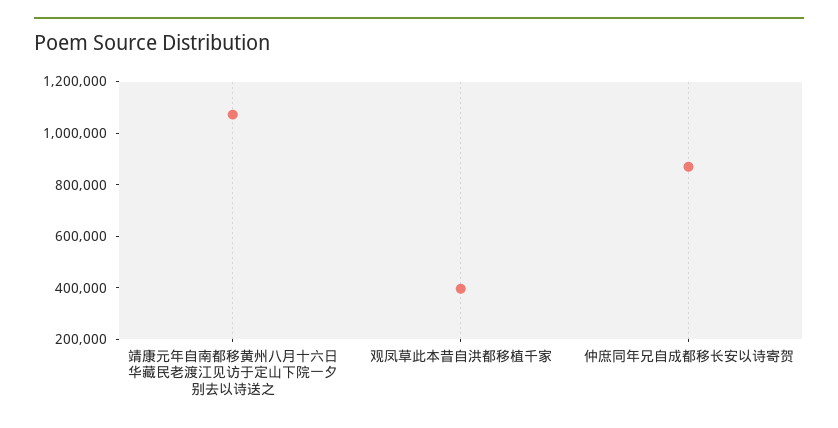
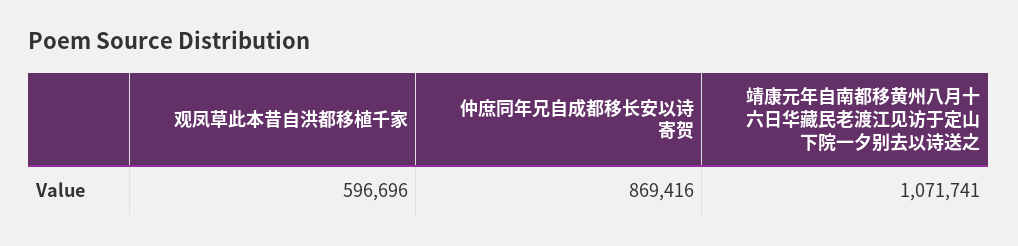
  {
    "靖康元年自南都移黄州八月十六日华藏民老渡江见访于定山下院一夕别去以诗送之": 1071741,
-   "观凤草此本昔自洪都移植千家": 400000,
+   "观凤草此本昔自洪都移植千家": 596696,
    "仲庶同年兄自成都移长安以诗寄贺": 869416
  }

